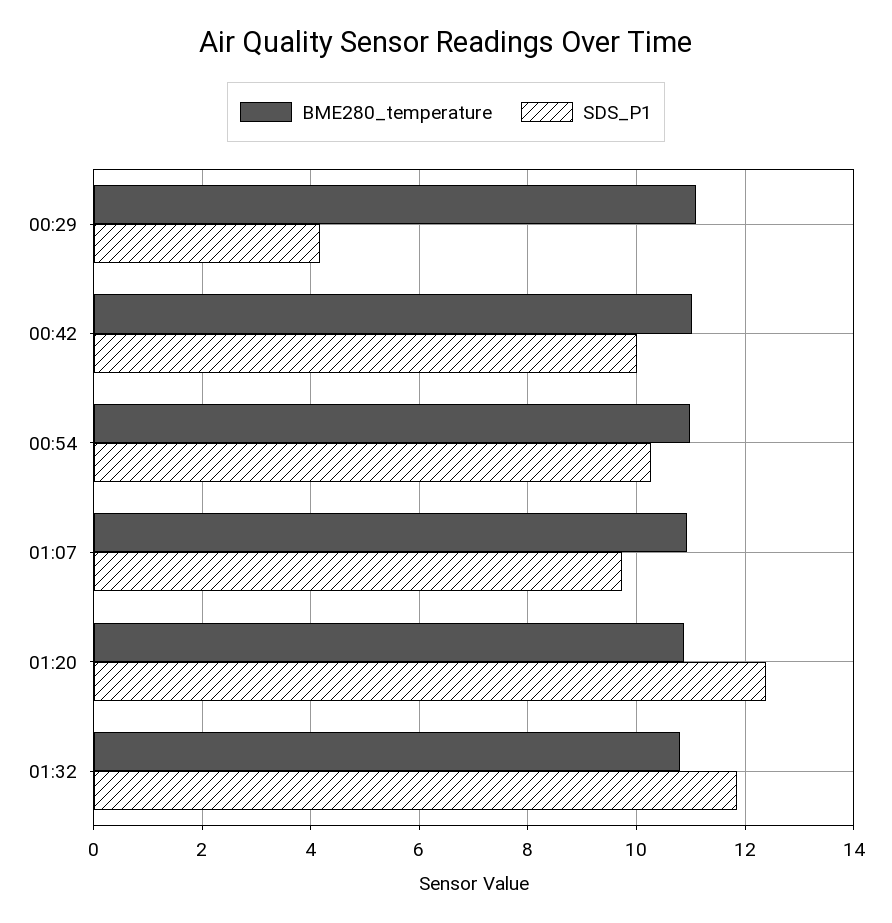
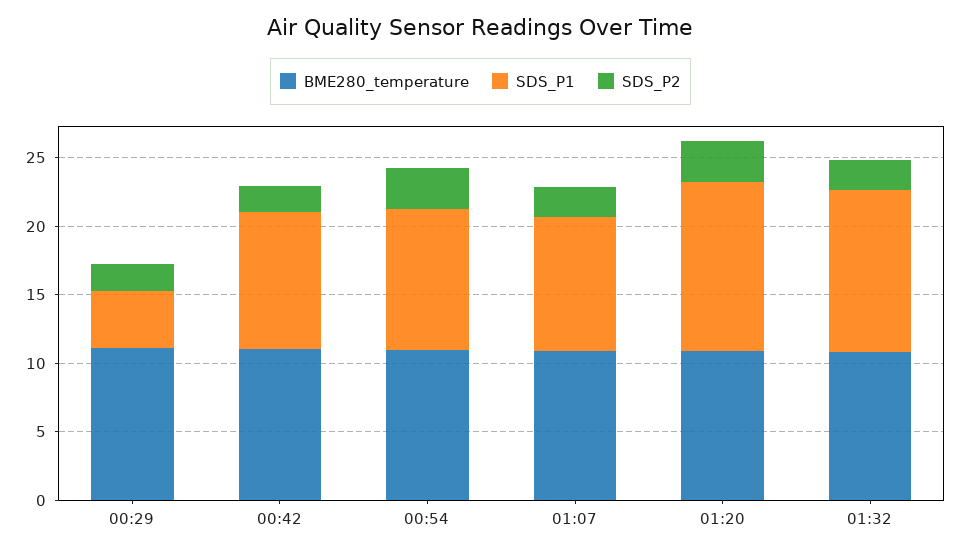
  {
    "BME280_temperature": {
      "00:29": 11,
      "00:42": 11,
      "00:54": 11,
      "01:07": 11,
      "01:20": 10.8,
      "01:32": 10.8
    },
    "SDS_P1": {
      "00:29": 4.2,
      "00:42": 10,
      "00:54": 10.2,
      "01:07": 9.8,
      "01:20": 12.4,
      "01:32": 11.8
-   }
+   },
+   "SDS_P2": {
+     "00:29": 2,
+     "00:42": 2,
+     "00:54": 3,
+     "01:07": 2,
+     "01:20": 3,
+     "01:32": 2
+   }
  }

